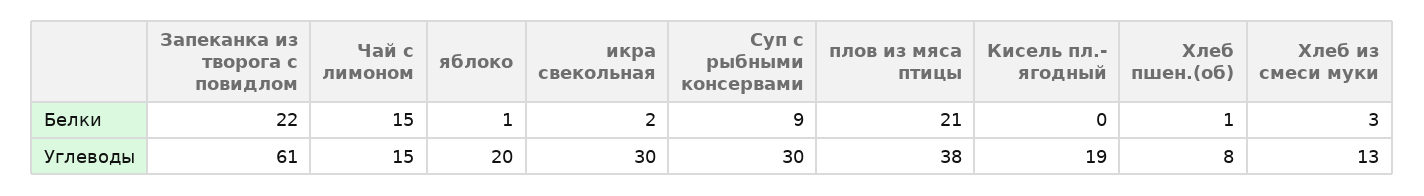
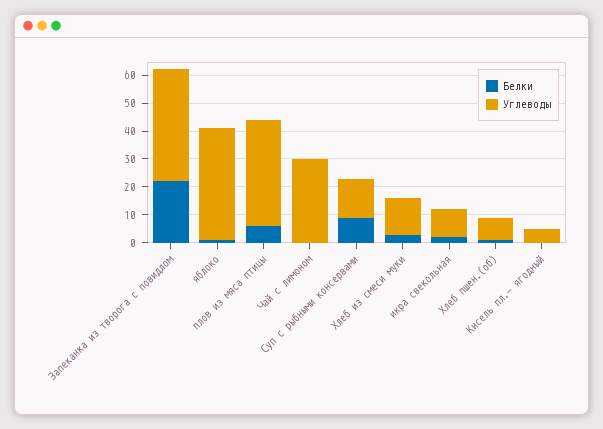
  {
    "Белки": {
      "Запеканка из творога с повидлом": 22,
-     "Чай с лимоном": 15,
+     "Чай с лимоном": 0,
      "яблоко": 1,
      "икра свекольная": 2,
      "Суп с рыбными консервами": 9,
-     "плов из мяса птицы": 21,
+     "плов из мяса птицы": 5,
      "Кисель пл.- ягодный": 0,
      "Хлеб пшен.(об)": 1,
      "Хлеб из смеси муки": 3
    },
    "Углеводы": {
-     "Запеканка из творога с повидлом": 61,
+     "Запеканка из творога с повидлом": 40,
-     "Чай с лимоном": 15,
+     "Чай с лимоном": 30,
-     "яблоко": 20,
+     "яблоко": 40,
-     "икра свекольная": 30,
+     "икра свекольная": 10,
-     "Суп с рыбными консервами": 30,
+     "Суп с рыбными консервами": 15,
      "плов из мяса птицы": 38,
-     "Кисель пл.- ягодный": 19,
+     "Кисель пл.- ягодный": 5,
      "Хлеб пшен.(об)": 8,
      "Хлеб из смеси муки": 13
    }
  }

